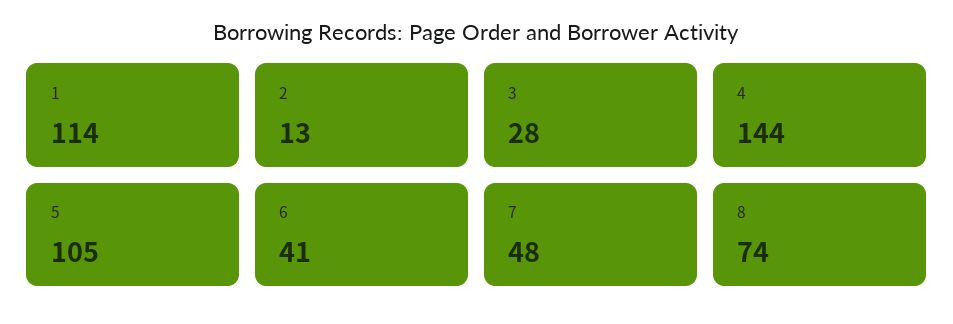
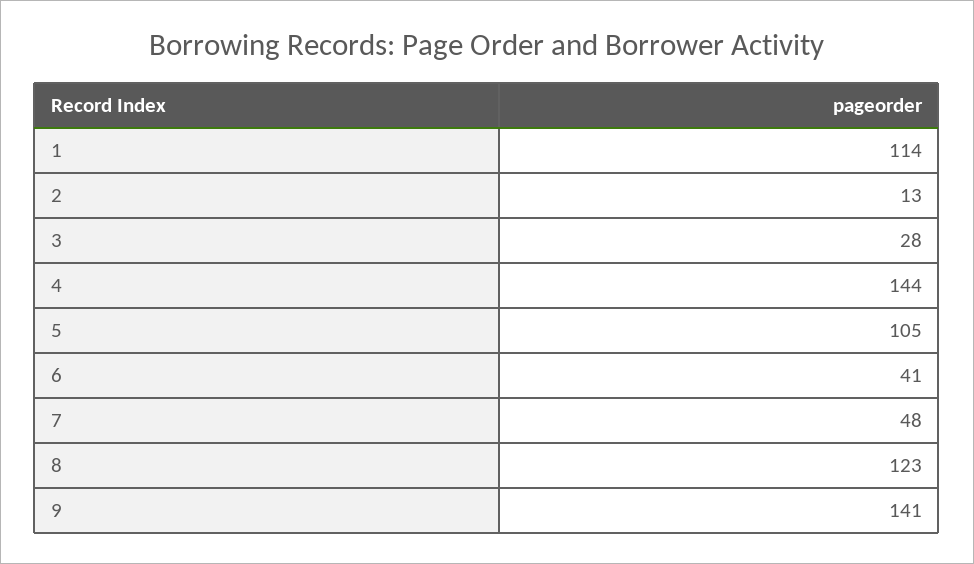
  {
    "1": 114,
    "2": 13,
    "3": 28,
    "4": 144,
    "5": 105,
    "6": 41,
    "7": 48,
-   "8": 74
+   "8": 123,
+   "9": 141
  }

